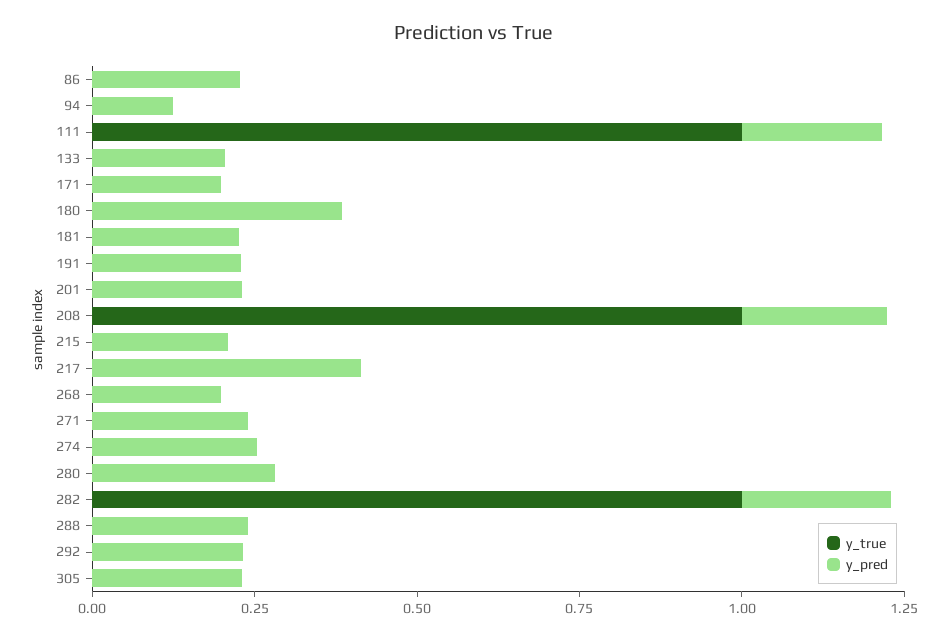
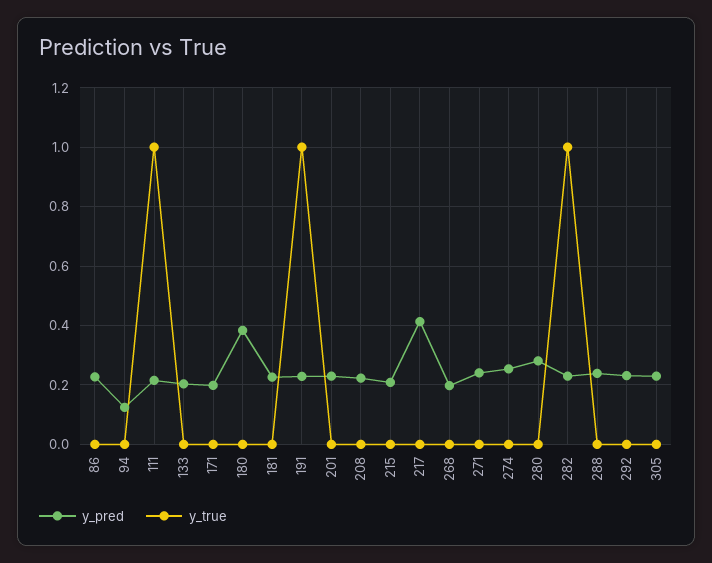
  {
    "y_true": {
      "86": 0,
      "94": 0,
      "111": 1,
      "133": 0,
      "171": 0,
      "180": 0,
      "181": 0,
-     "191": 0,
+     "191": 1,
      "201": 0,
-     "208": 1,
+     "208": 0,
      "215": 0,
      "217": 0,
      "268": 0,
      "271": 0,
      "274": 0,
      "280": 0,
      "282": 1,
      "288": 0,
      "292": 0,
      "305": 0
    },
    "y_pred": {
      "86": 0.225,
      "94": 0.125,
      "111": 0.225,
      "133": 0.2,
      "171": 0.2,
      "180": 0.375,
      "181": 0.225,
      "191": 0.225,
      "201": 0.225,
      "208": 0.225,
      "215": 0.2,
      "217": 0.425,
      "268": 0.2,
      "271": 0.25,
      "274": 0.25,
      "280": 0.275,
      "282": 0.225,
      "288": 0.25,
      "292": 0.225,
      "305": 0.225
    }
  }

